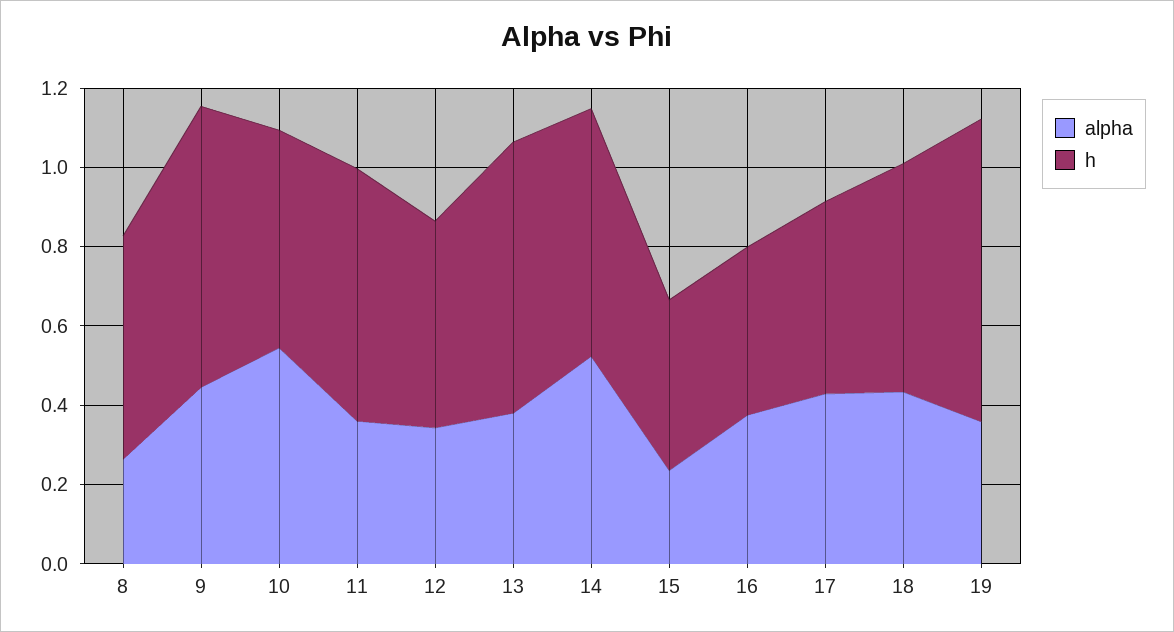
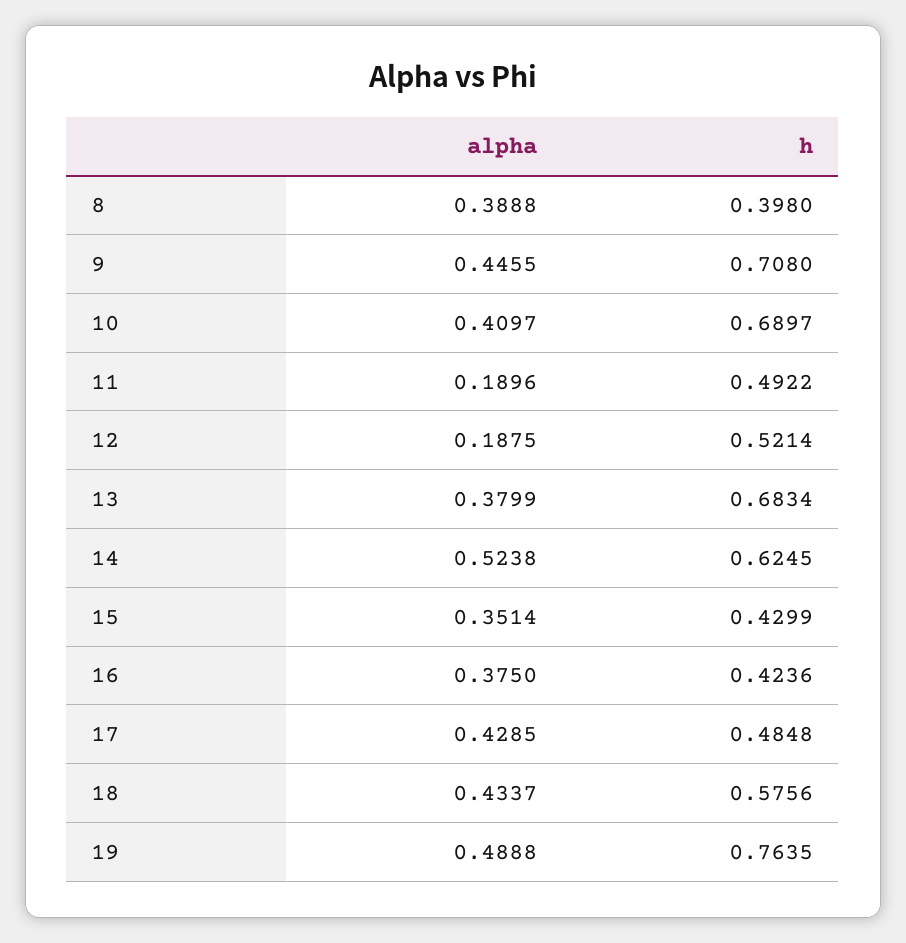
  {
    "alpha": {
-     "8": 0.25,
+     "8": 0.3888,
      "9": 0.4455,
-     "10": 0.55,
+     "10": 0.4097,
-     "11": 0.35,
+     "11": 0.1896,
-     "12": 0.35,
+     "12": 0.1875,
      "13": 0.3799,
      "14": 0.5238,
-     "15": 0.25,
+     "15": 0.3514,
      "16": 0.375,
      "17": 0.4285,
      "18": 0.4337,
-     "19": 0.35
+     "19": 0.4888
    },
    "h": {
-     "8": 0.55,
+     "8": 0.398,
      "9": 0.708,
-     "10": 0.55,
+     "10": 0.6897,
-     "11": 0.65,
+     "11": 0.4922,
      "12": 0.5214,
      "13": 0.6834,
      "14": 0.6245,
      "15": 0.4299,
      "16": 0.4236,
      "17": 0.4848,
      "18": 0.5756,
      "19": 0.7635
    }
  }

